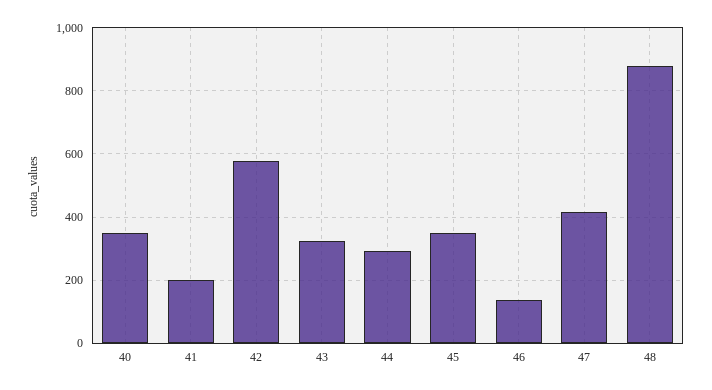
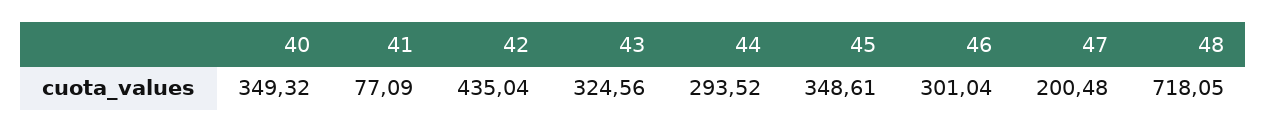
  {
    "40": 349.32,
-   "41": 200,
+   "41": 77.09,
-   "42": 580,
+   "42": 435.04,
    "43": 324.56,
    "44": 293.52,
    "45": 348.61,
-   "46": 140,
+   "46": 301.04,
-   "47": 420,
+   "47": 200.48,
-   "48": 880
+   "48": 718.05
  }

